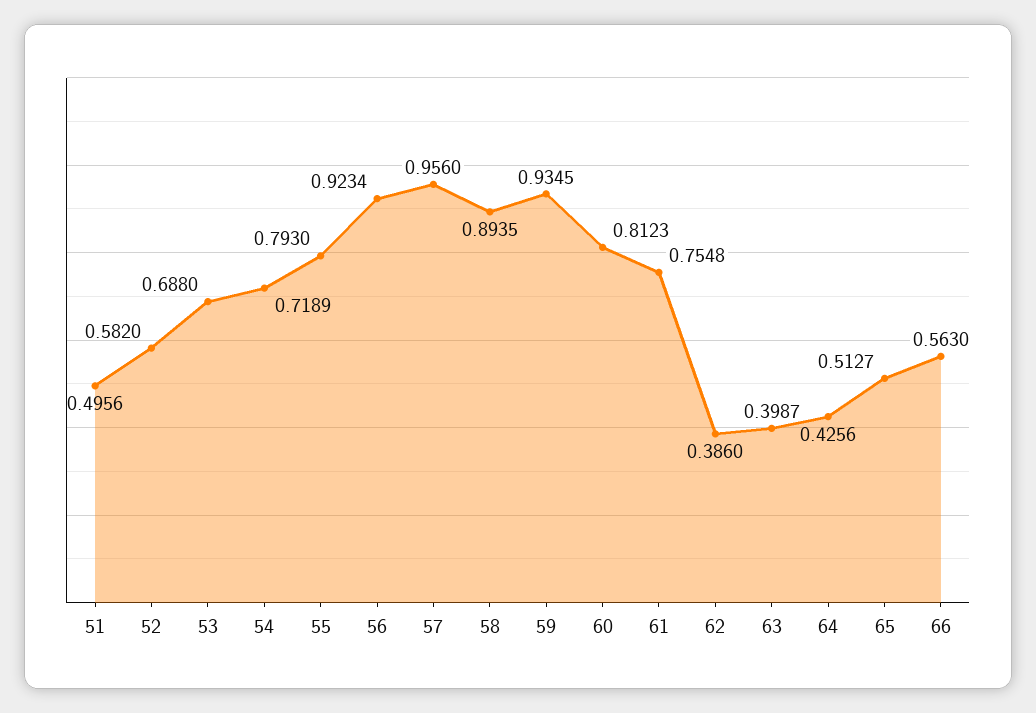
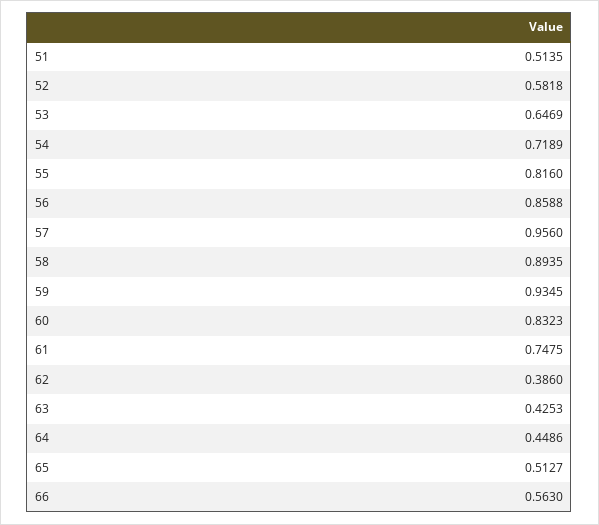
  {
-   "51": 0.4956,
+   "51": 0.5135,
-   "52": 0.582,
+   "52": 0.5818,
-   "53": 0.688,
+   "53": 0.6469,
    "54": 0.7189,
-   "55": 0.793,
+   "55": 0.816,
-   "56": 0.9234,
+   "56": 0.8588,
    "57": 0.956,
    "58": 0.8935,
    "59": 0.9345,
-   "60": 0.8123,
+   "60": 0.8323,
-   "61": 0.7548,
+   "61": 0.7475,
    "62": 0.386,
-   "63": 0.3987,
+   "63": 0.4253,
-   "64": 0.4256,
+   "64": 0.4486,
    "65": 0.5127,
    "66": 0.563
  }

